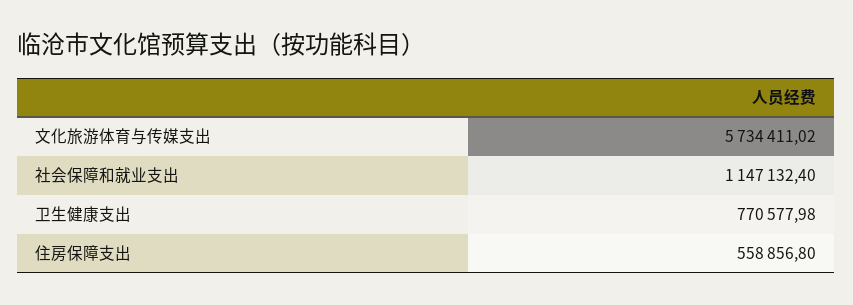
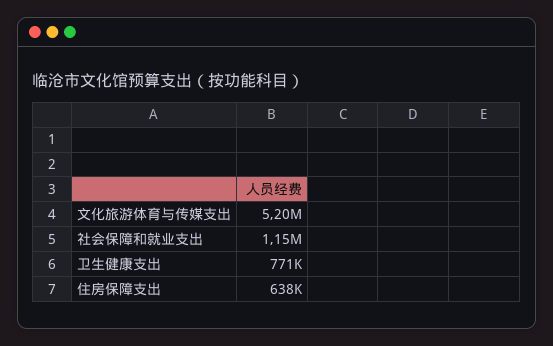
  {
-   "文化旅游体育与传媒支出": 5734411.02,
+   "文化旅游体育与传媒支出": 5200000,
    "社会保障和就业支出": 1147132.4,
    "卫生健康支出": 770577.98,
-   "住房保障支出": 558856.8
+   "住房保障支出": 638000
  }

